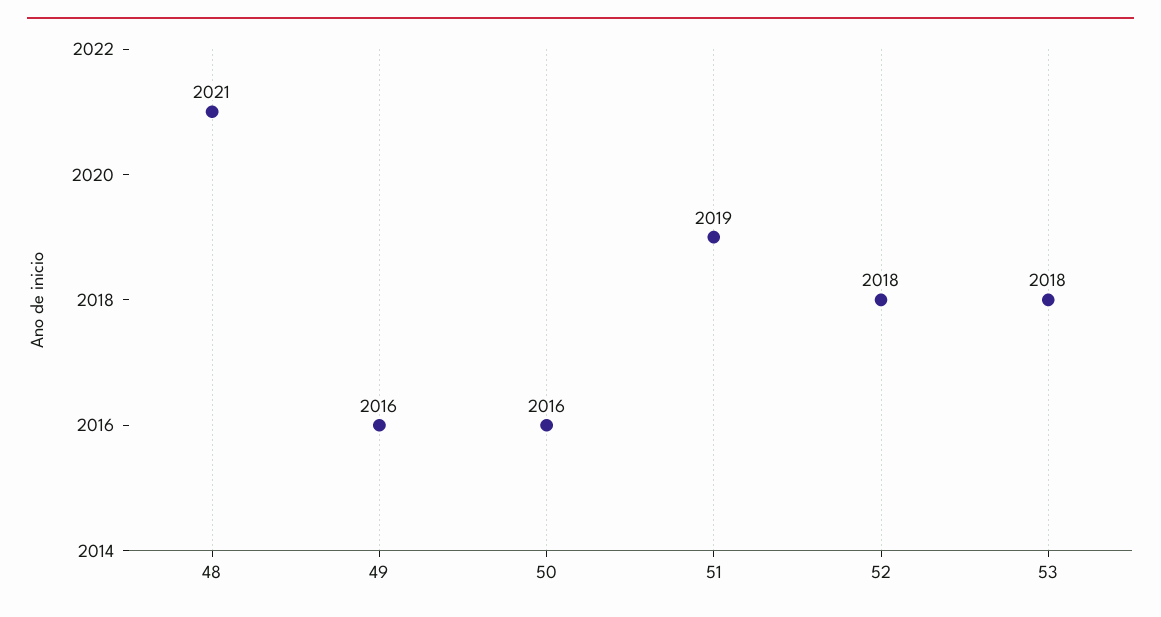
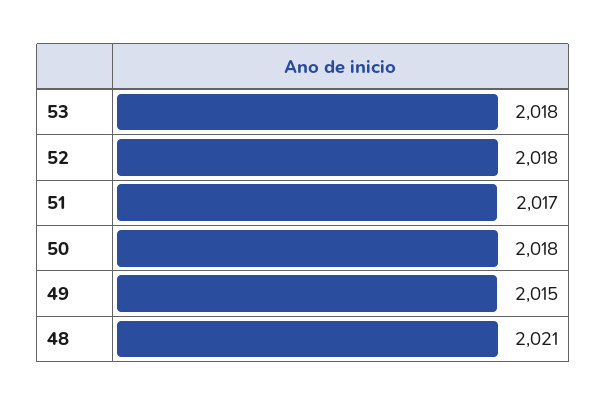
  {
    "48": 2021,
-   "49": 2016,
+   "49": 2015,
-   "50": 2016,
+   "50": 2018,
-   "51": 2019,
+   "51": 2017,
    "52": 2018,
    "53": 2018
  }

